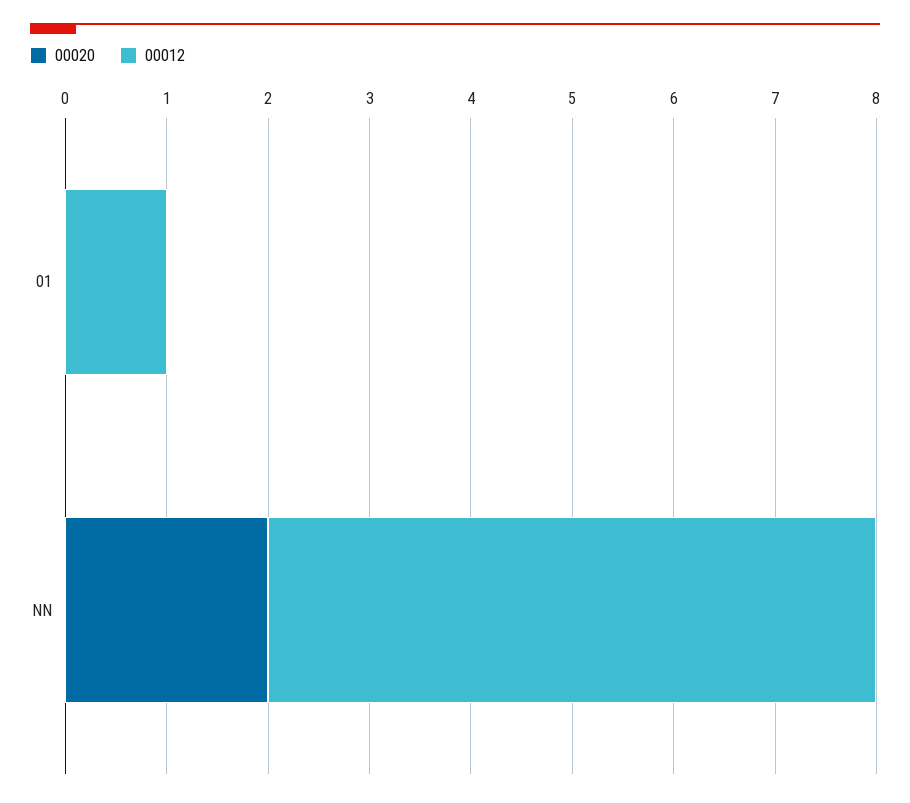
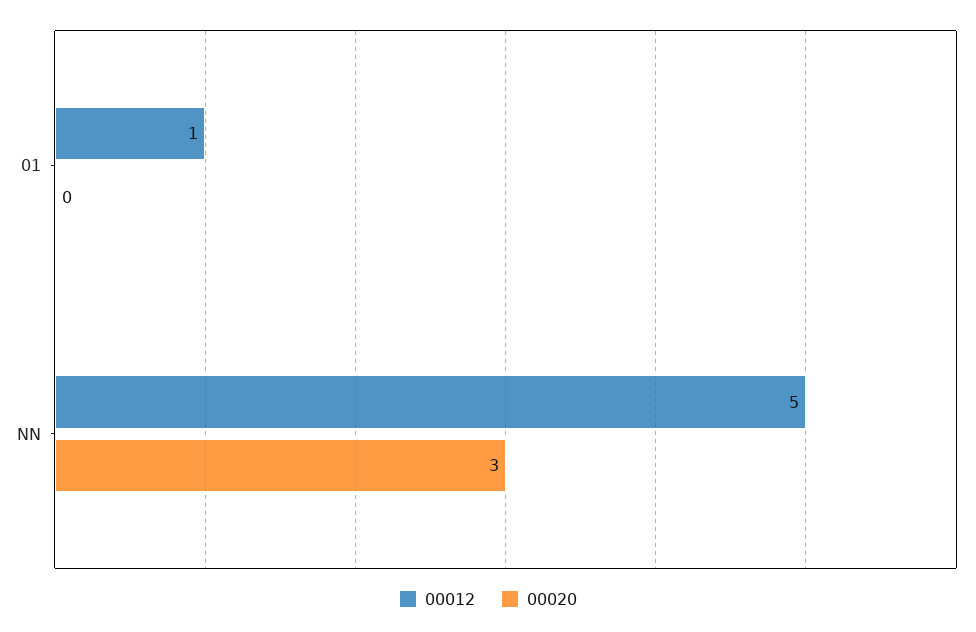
  {
    "00020": {
      "01": 0,
-     "NN": 2
+     "NN": 3
    },
    "00012": {
      "01": 1,
-     "NN": 6
+     "NN": 5
    }
  }

